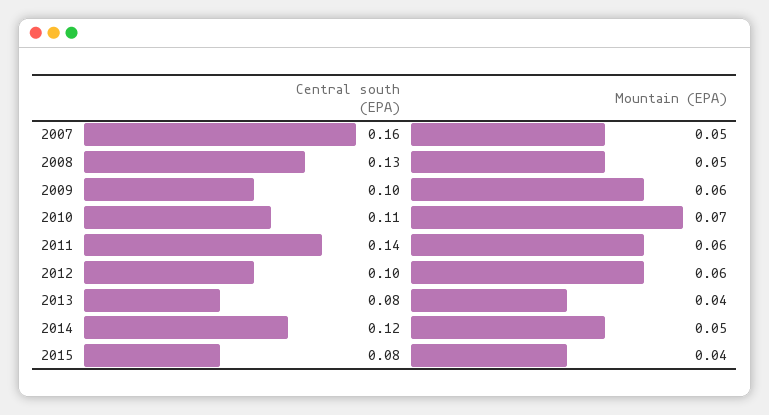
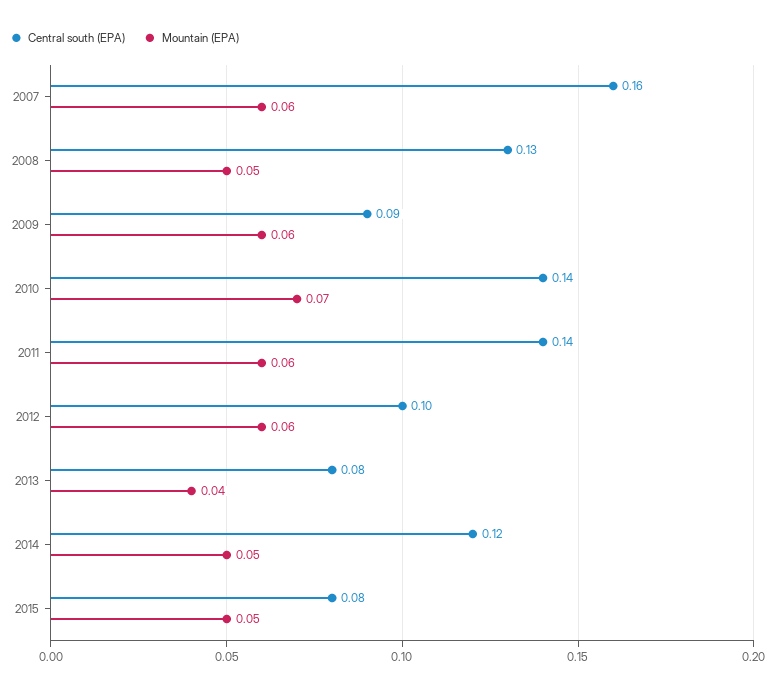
  {
    "Central south (EPA)": {
      "2007": 0.16,
      "2008": 0.13,
-     "2009": 0.1,
+     "2009": 0.09,
-     "2010": 0.11,
+     "2010": 0.14,
      "2011": 0.14,
      "2012": 0.1,
      "2013": 0.08,
      "2014": 0.12,
      "2015": 0.08
    },
    "Mountain (EPA)": {
-     "2007": 0.05,
+     "2007": 0.06,
      "2008": 0.05,
      "2009": 0.06,
      "2010": 0.07,
      "2011": 0.06,
      "2012": 0.06,
      "2013": 0.04,
      "2014": 0.05,
-     "2015": 0.04
+     "2015": 0.05
    }
  }

